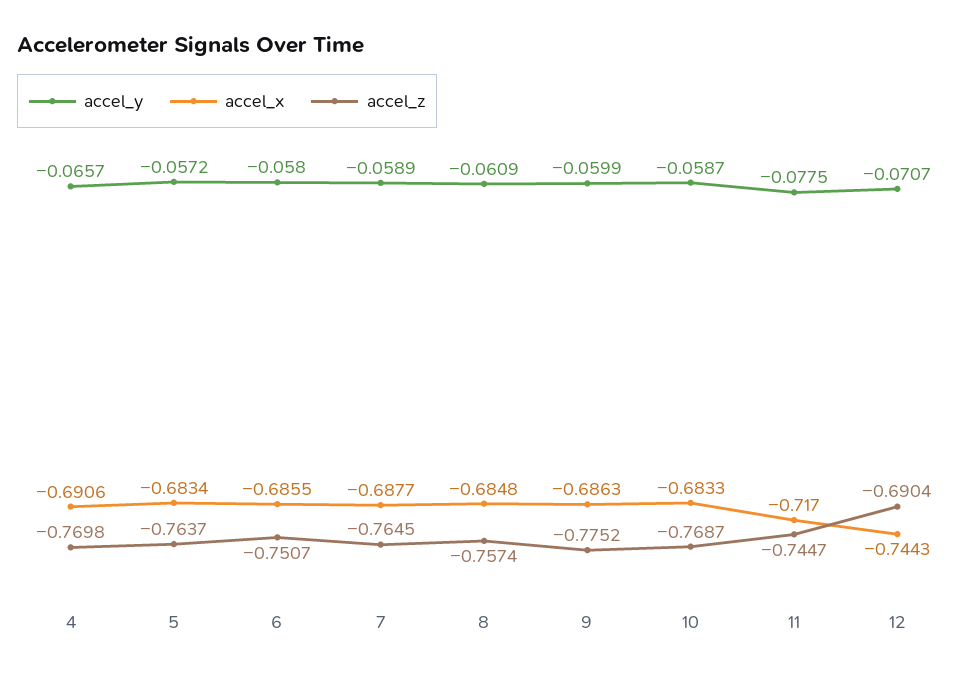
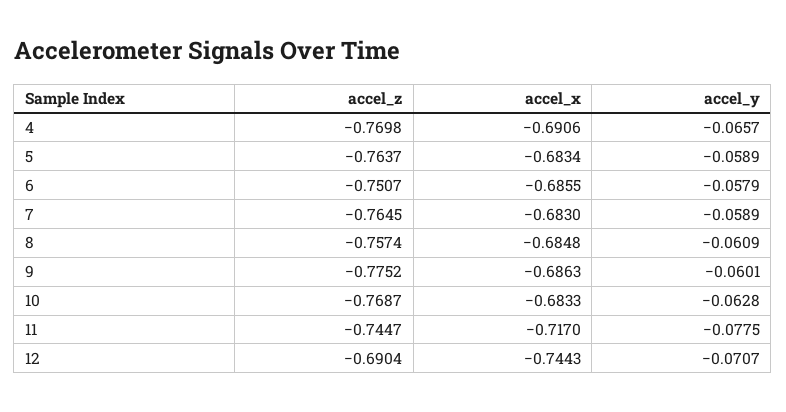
  {
    "accel_y": {
      "4": -0.0657,
-     "5": -0.0572,
+     "5": -0.0589,
-     "6": -0.058,
+     "6": -0.0579,
      "7": -0.0589,
      "8": -0.0609,
-     "9": -0.0599,
+     "9": -0.0601,
-     "10": -0.0587,
+     "10": -0.0628,
      "11": -0.0775,
      "12": -0.0707
    },
    "accel_x": {
      "4": -0.6906,
      "5": -0.6834,
      "6": -0.6855,
-     "7": -0.6877,
+     "7": -0.683,
      "8": -0.6848,
      "9": -0.6863,
      "10": -0.6833,
      "11": -0.717,
      "12": -0.7443
    },
    "accel_z": {
      "4": -0.7698,
      "5": -0.7637,
      "6": -0.7507,
      "7": -0.7645,
      "8": -0.7574,
      "9": -0.7752,
      "10": -0.7687,
      "11": -0.7447,
      "12": -0.6904
    }
  }

